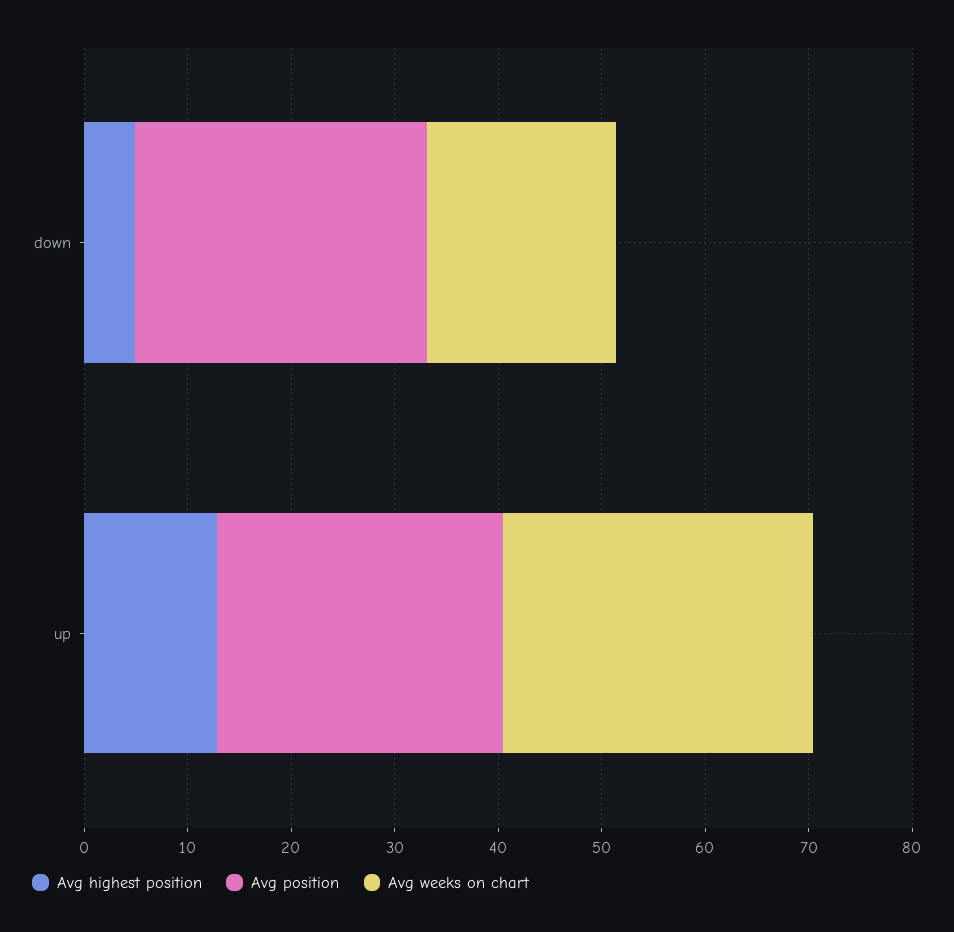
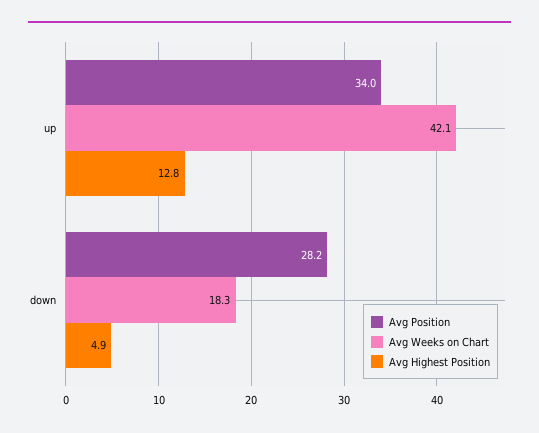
  {
    "Avg highest position": {
      "down": 4.9,
      "up": 12.8
    },
    "Avg position": {
      "down": 28.2,
-     "up": 28
+     "up": 34
    },
    "Avg weeks on chart": {
      "down": 18.3,
-     "up": 30
+     "up": 42.1
    }
  }

